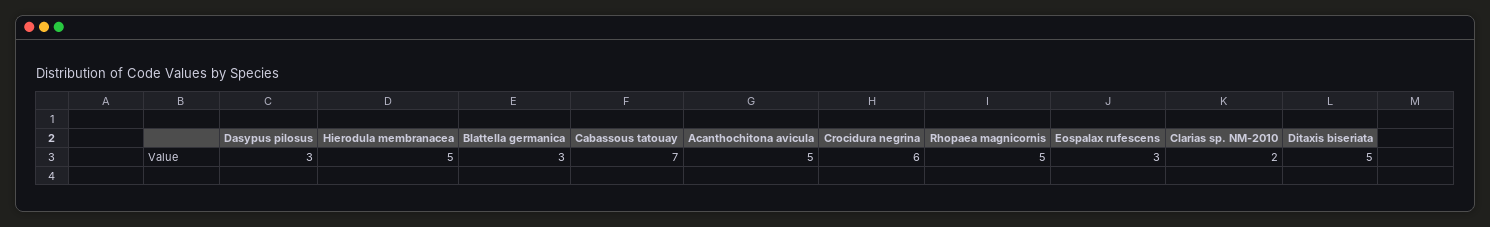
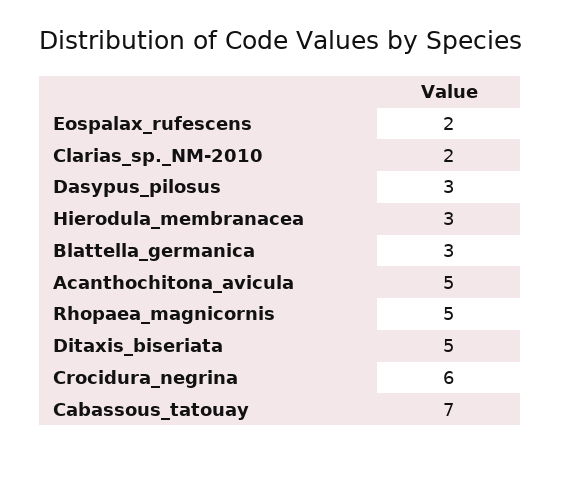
  {
    "Dasypus pilosus": 3,
-   "Hierodula membranacea": 5,
+   "Hierodula membranacea": 3,
    "Blattella germanica": 3,
    "Cabassous tatouay": 7,
    "Acanthochitona avicula": 5,
    "Crocidura negrina": 6,
    "Rhopaea magnicornis": 5,
-   "Eospalax rufescens": 3,
+   "Eospalax rufescens": 2,
    "Clarias sp. NM-2010": 2,
    "Ditaxis biseriata": 5
  }

